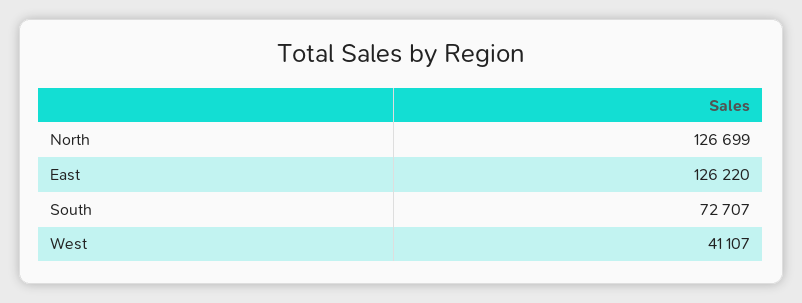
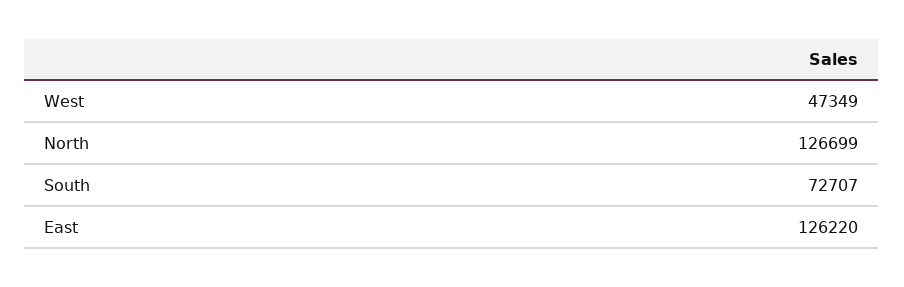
  {
    "North": 126699,
    "East": 126220,
    "South": 72707,
-   "West": 41107
+   "West": 47349
  }

